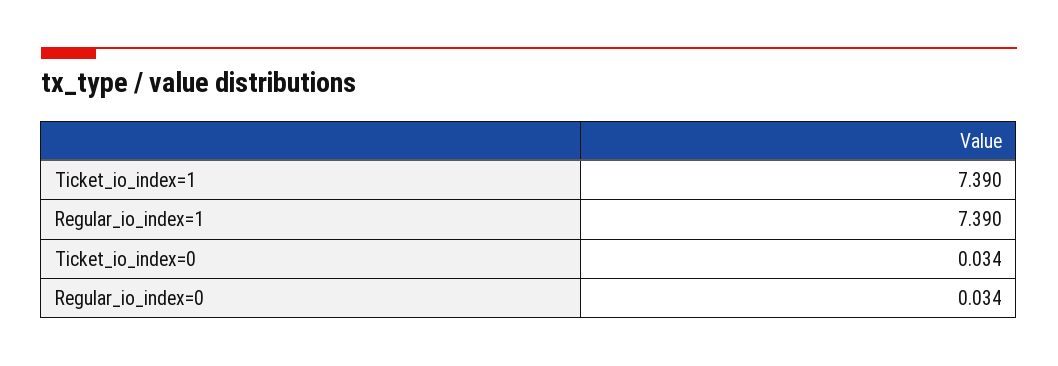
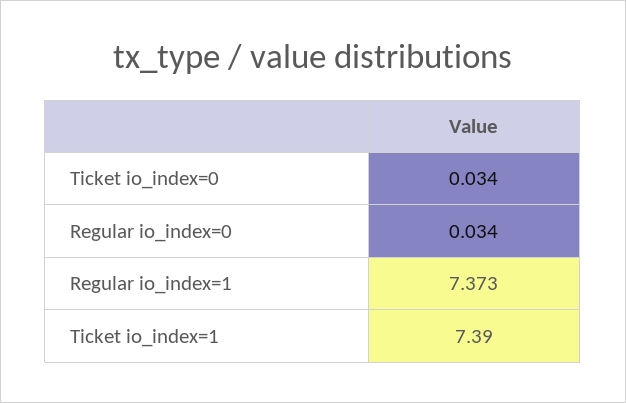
  {
    "Ticket_io_index=1": 7.39,
-   "Regular_io_index=1": 7.39,
+   "Regular_io_index=1": 7.373,
    "Ticket_io_index=0": 0.034,
    "Regular_io_index=0": 0.034
  }

